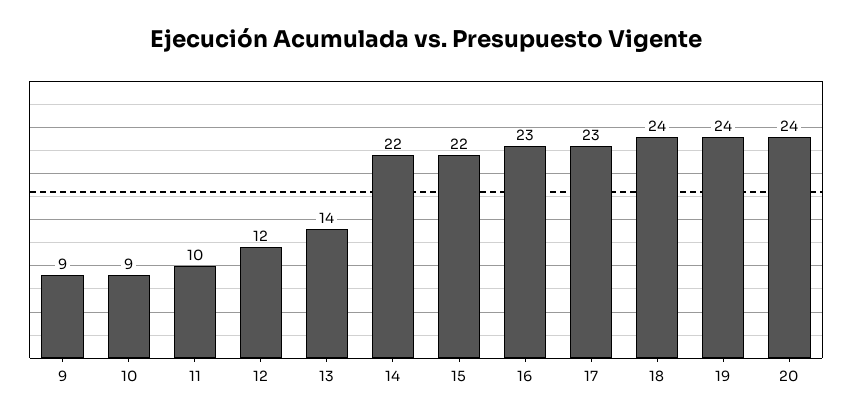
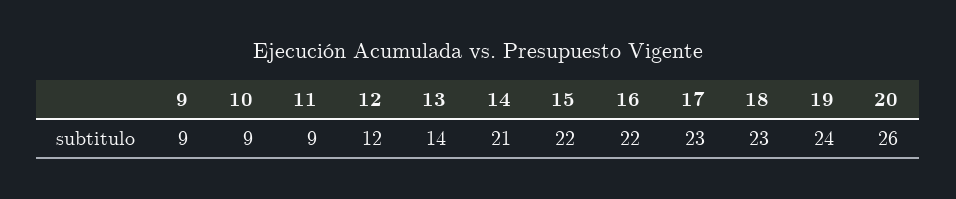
  {
    "9": 9,
    "10": 9,
-   "11": 10,
+   "11": 9,
    "12": 12,
    "13": 14,
-   "14": 22,
+   "14": 21,
    "15": 22,
-   "16": 23,
+   "16": 22,
    "17": 23,
-   "18": 24,
+   "18": 23,
    "19": 24,
-   "20": 24
+   "20": 26
  }

